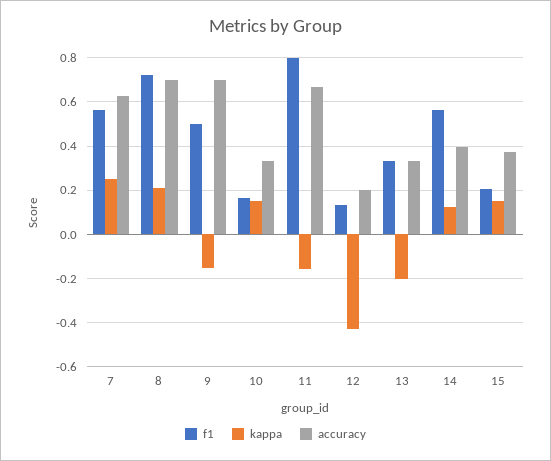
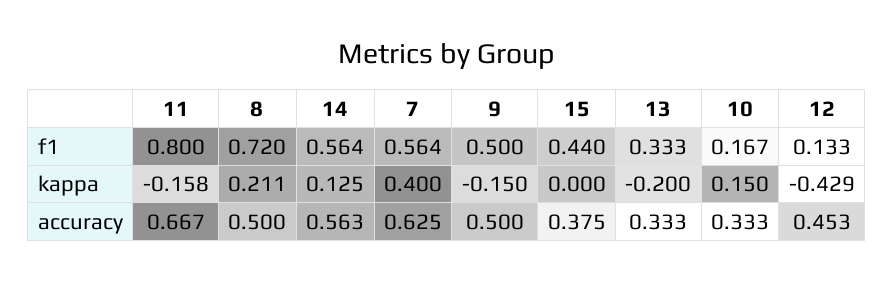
  {
    "f1": {
      "7": 0.564,
      "8": 0.72,
      "9": 0.5,
      "10": 0.167,
      "11": 0.8,
      "12": 0.133,
      "13": 0.333,
      "14": 0.564,
-     "15": 0.2
+     "15": 0.44
    },
    "kappa": {
-     "7": 0.25,
+     "7": 0.4,
      "8": 0.211,
      "9": -0.15,
      "10": 0.15,
      "11": -0.158,
      "12": -0.429,
      "13": -0.2,
      "14": 0.125,
-     "15": 0.15
+     "15": 0
    },
    "accuracy": {
      "7": 0.625,
-     "8": 0.7,
+     "8": 0.5,
-     "9": 0.7,
+     "9": 0.5,
      "10": 0.333,
      "11": 0.667,
-     "12": 0.2,
+     "12": 0.453,
      "13": 0.333,
-     "14": 0.4,
+     "14": 0.563,
      "15": 0.375
    }
  }

